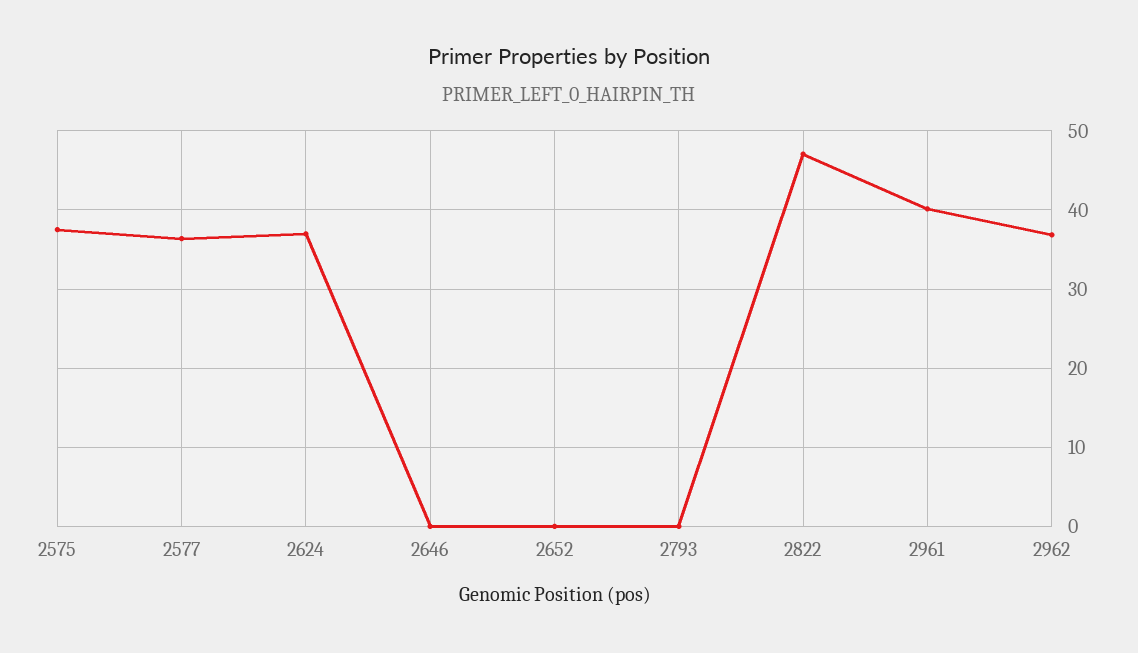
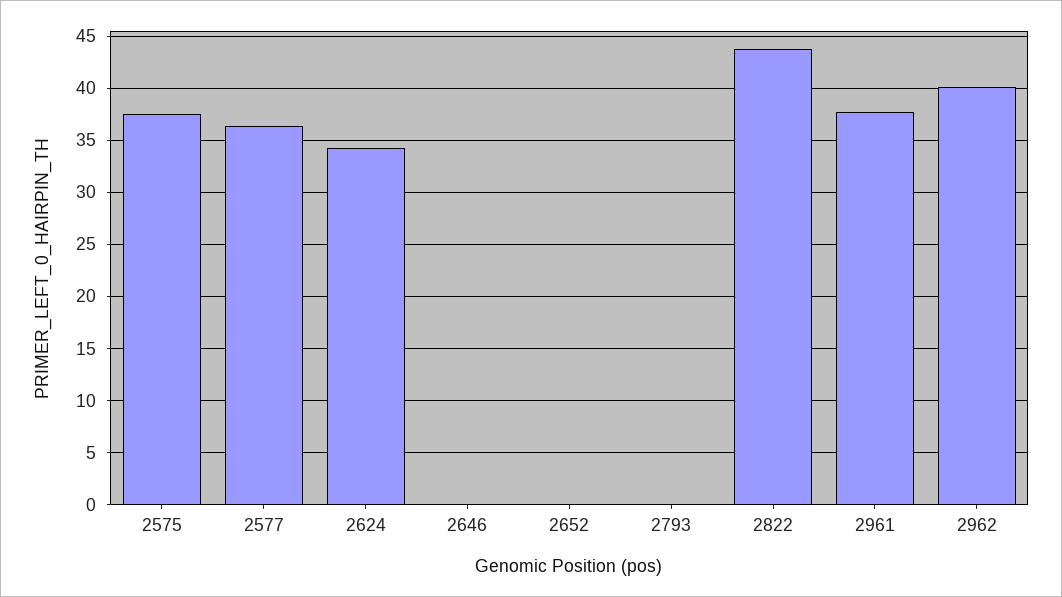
  {
    "2575": 38,
    "2577": 36,
-   "2624": 37,
+   "2624": 34,
    "2646": 0,
    "2652": 0,
    "2793": 0,
-   "2822": 47,
+   "2822": 44,
-   "2961": 40,
+   "2961": 38,
-   "2962": 37
+   "2962": 40
  }

